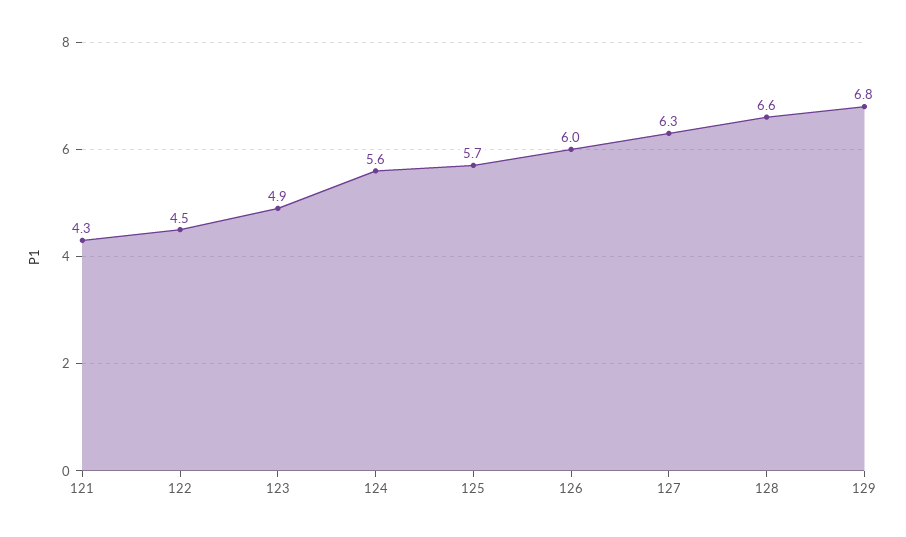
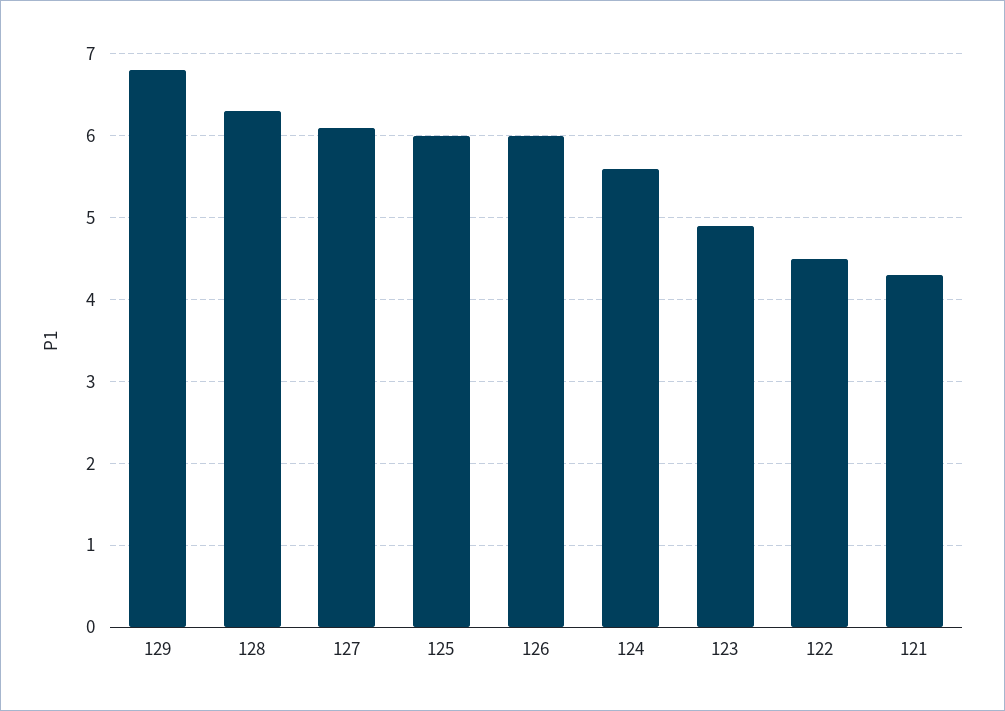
  {
    "121": 4.3,
    "122": 4.5,
    "123": 4.9,
    "124": 5.6,
-   "125": 5.7,
+   "125": 6,
    "126": 6,
-   "127": 6.3,
+   "127": 6.1,
-   "128": 6.6,
+   "128": 6.3,
    "129": 6.8
  }

